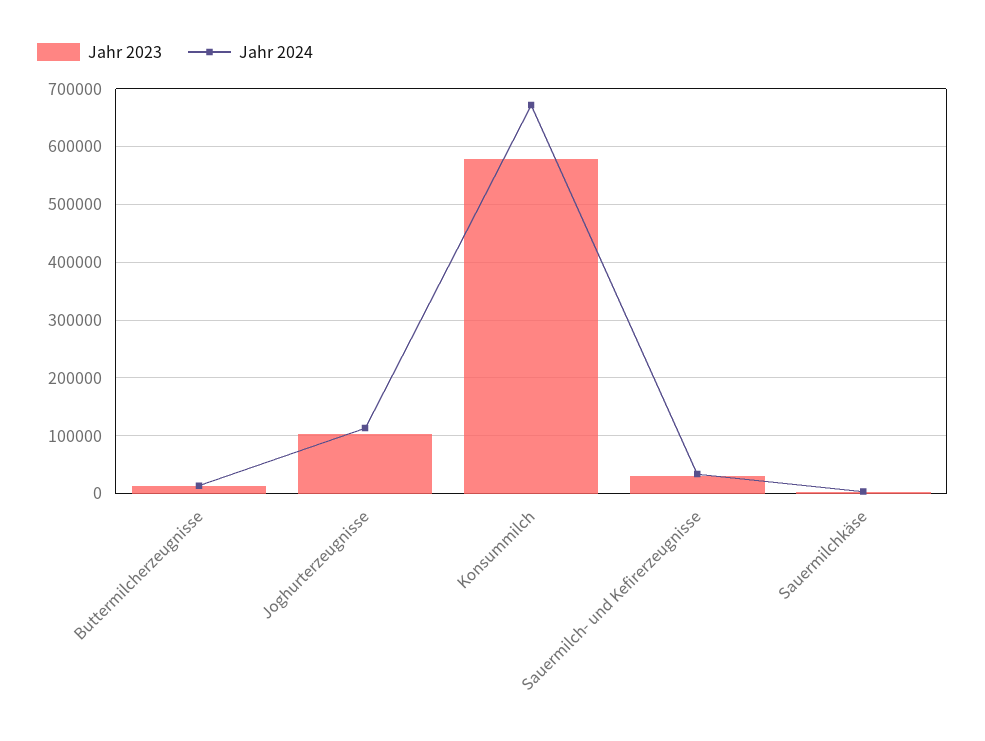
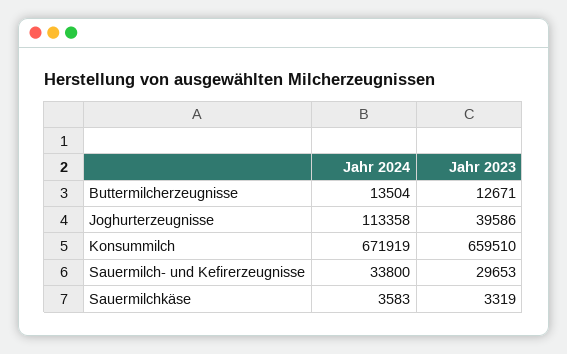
  {
    "Jahr 2023": {
      "Buttermilcherzeugnisse": 12671,
-     "Joghurterzeugnisse": 100000,
+     "Joghurterzeugnisse": 39586,
-     "Konsummilch": 580000,
+     "Konsummilch": 659510,
      "Sauermilch- und Kefirerzeugnisse": 29653,
      "Sauermilchkäse": 3319
    },
    "Jahr 2024": {
      "Buttermilcherzeugnisse": 13504,
      "Joghurterzeugnisse": 113358,
      "Konsummilch": 671919,
      "Sauermilch- und Kefirerzeugnisse": 33800,
      "Sauermilchkäse": 3583
    }
  }

